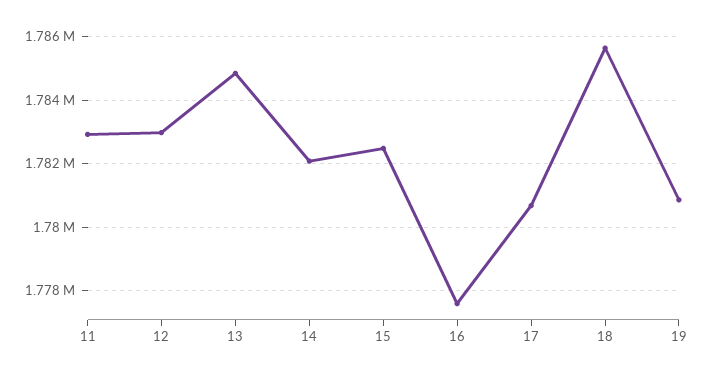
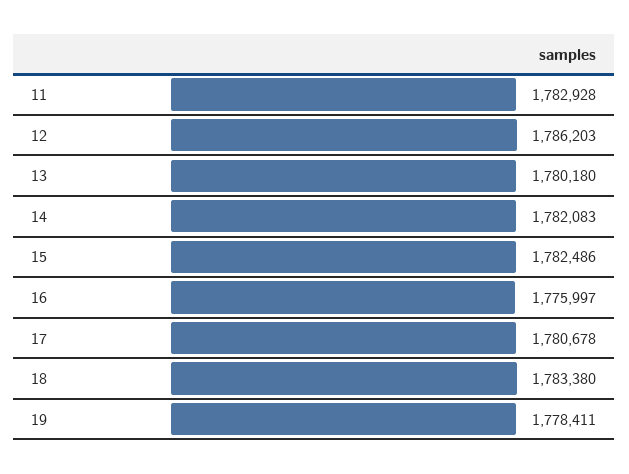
  {
    "11": 1782928,
-   "12": 1783000,
+   "12": 1786203,
-   "13": 1784800,
+   "13": 1780180,
    "14": 1782083,
    "15": 1782486,
-   "16": 1777600,
+   "16": 1775997,
    "17": 1780678,
-   "18": 1785600,
+   "18": 1783380,
-   "19": 1780800
+   "19": 1778411
  }

